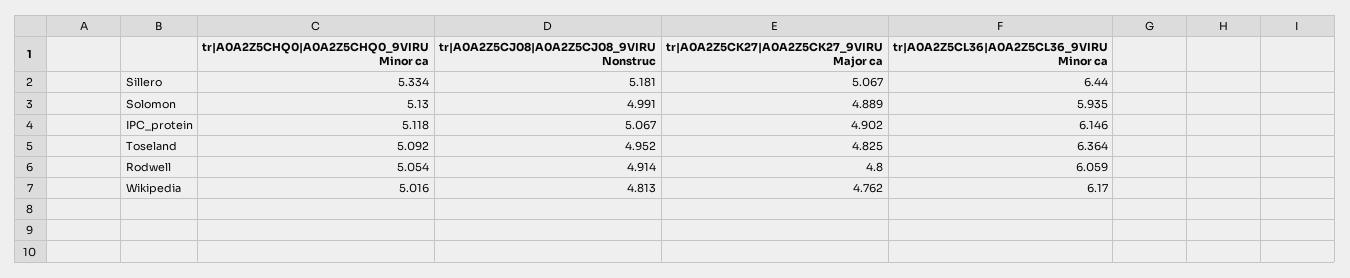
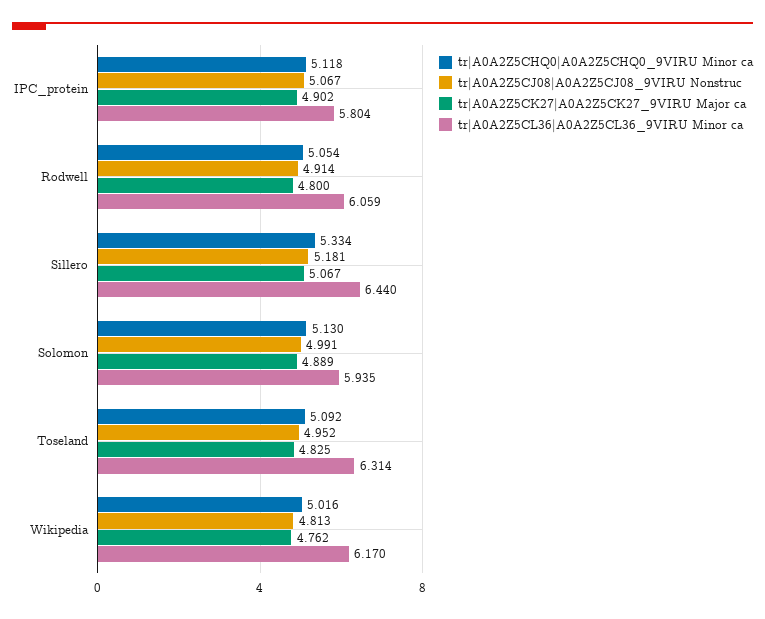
  {
    "tr|A0A2Z5CHQ0|A0A2Z5CHQ0_9VIRU Minor ca": {
      "Sillero": 5.334,
      "Solomon": 5.13,
      "IPC_protein": 5.118,
      "Toseland": 5.092,
      "Rodwell": 5.054,
      "Wikipedia": 5.016
    },
    "tr|A0A2Z5CJ08|A0A2Z5CJ08_9VIRU Nonstruc": {
      "Sillero": 5.181,
      "Solomon": 4.991,
      "IPC_protein": 5.067,
      "Toseland": 4.952,
      "Rodwell": 4.914,
      "Wikipedia": 4.813
    },
    "tr|A0A2Z5CK27|A0A2Z5CK27_9VIRU Major ca": {
      "Sillero": 5.067,
      "Solomon": 4.889,
      "IPC_protein": 4.902,
      "Toseland": 4.825,
      "Rodwell": 4.8,
      "Wikipedia": 4.762
    },
    "tr|A0A2Z5CL36|A0A2Z5CL36_9VIRU Minor ca": {
      "Sillero": 6.44,
      "Solomon": 5.935,
-     "IPC_protein": 6.146,
+     "IPC_protein": 5.804,
-     "Toseland": 6.364,
+     "Toseland": 6.314,
      "Rodwell": 6.059,
      "Wikipedia": 6.17
    }
  }

